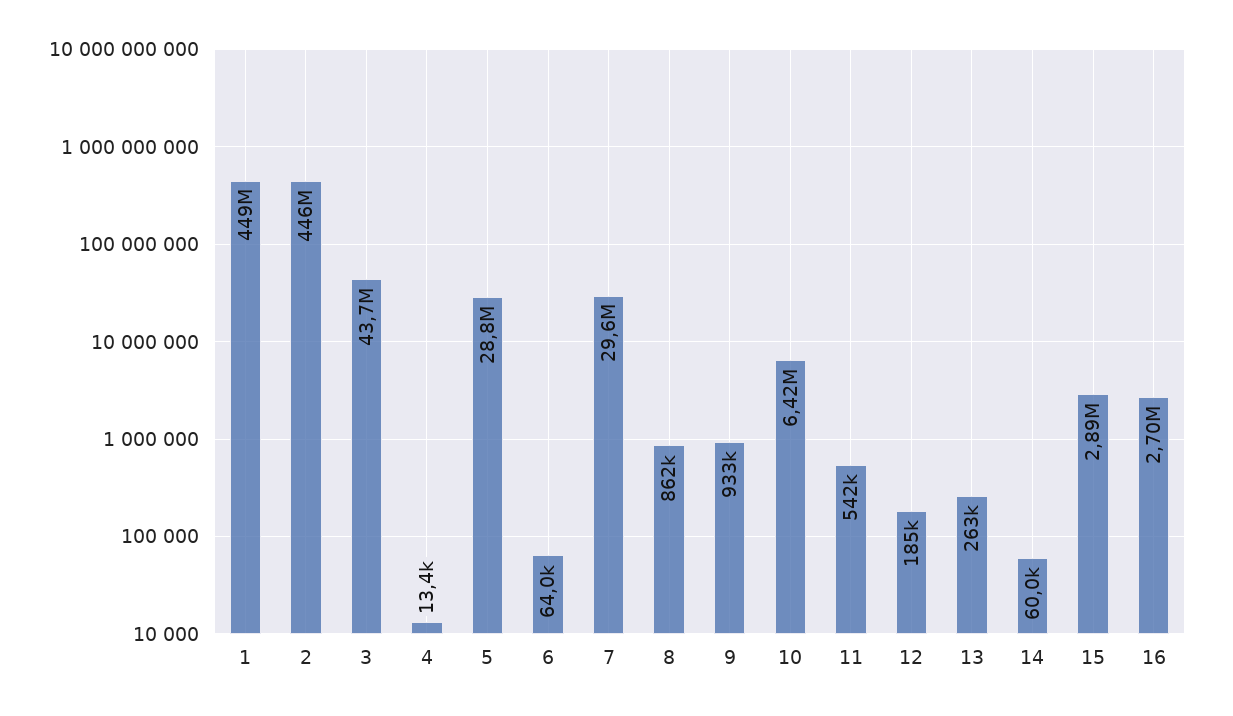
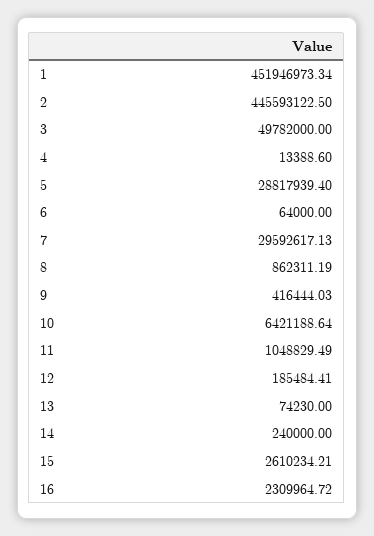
  {
-   "1": 449000000,
+   "1": 451946973.34,
    "2": 445593122.5,
-   "3": 43700000,
+   "3": 49782000,
    "4": 13388.6,
    "5": 28817939.4,
    "6": 64000,
    "7": 29592617.13,
    "8": 862311.19,
-   "9": 933000,
+   "9": 416444.03,
    "10": 6421188.64,
-   "11": 542000,
+   "11": 1048829.49,
    "12": 185484.41,
-   "13": 263000,
+   "13": 74230,
-   "14": 60000,
+   "14": 240000,
-   "15": 2890000,
+   "15": 2610234.21,
-   "16": 2700000
+   "16": 2309964.72
  }

